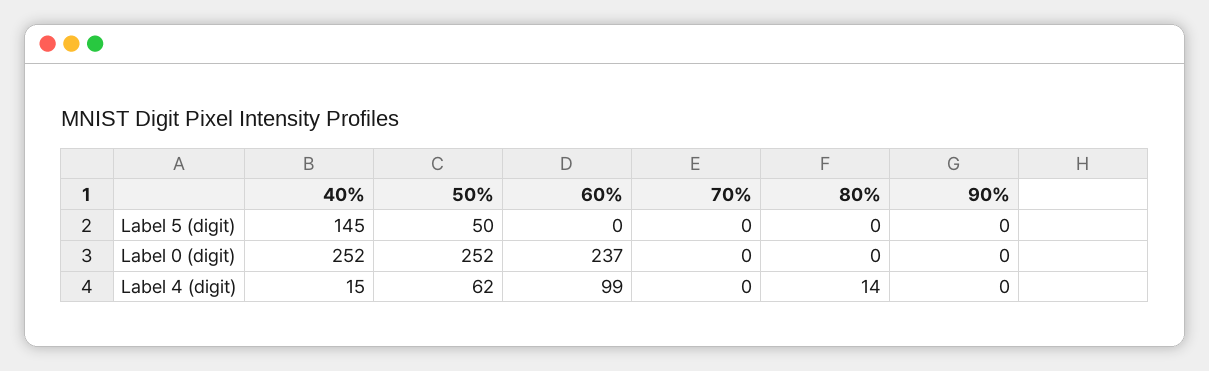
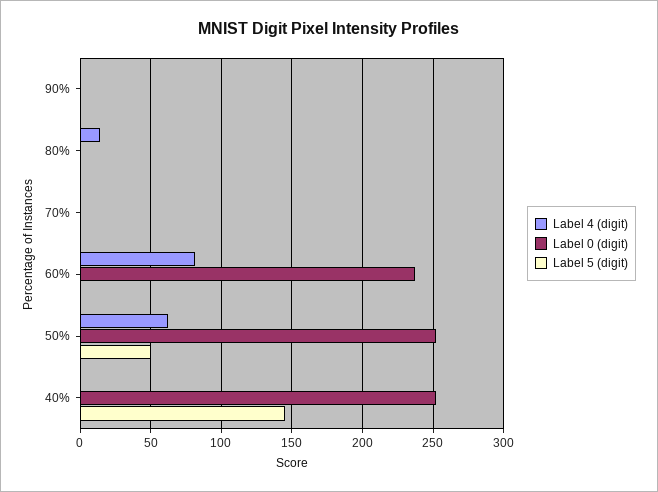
  {
    "Label 5 (digit)": {
      "40%": 145,
      "50%": 50,
      "60%": 0,
      "70%": 0,
      "80%": 0,
      "90%": 0
    },
    "Label 0 (digit)": {
      "40%": 252,
      "50%": 252,
      "60%": 237,
      "70%": 0,
      "80%": 0,
      "90%": 0
    },
    "Label 4 (digit)": {
-     "40%": 15,
+     "40%": 0,
      "50%": 62,
-     "60%": 99,
+     "60%": 80,
      "70%": 0,
      "80%": 14,
      "90%": 0
    }
  }

